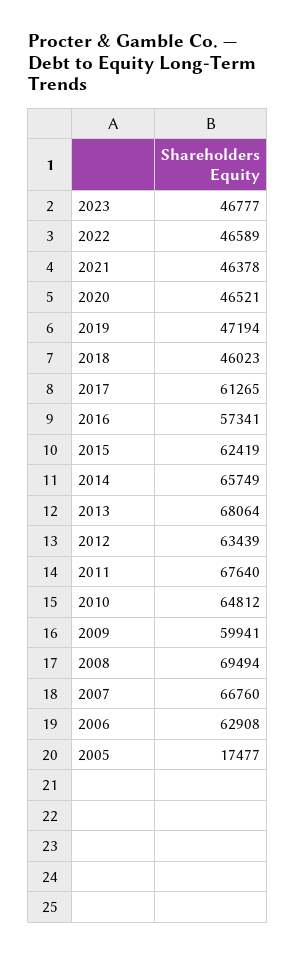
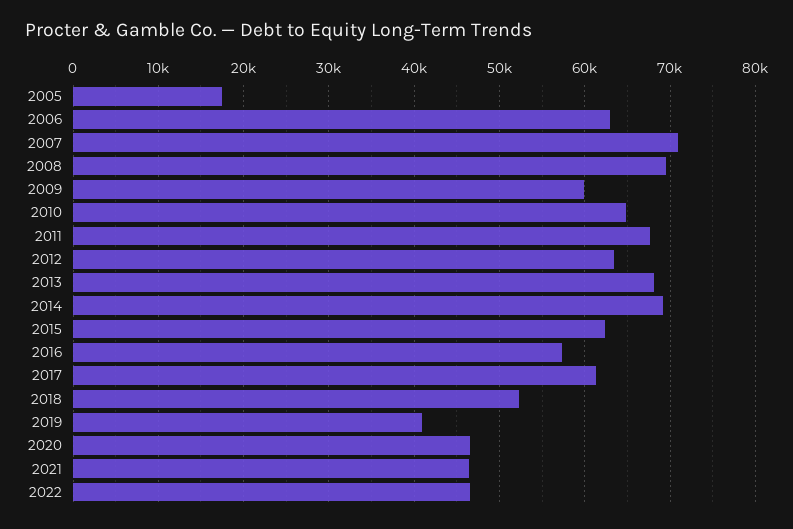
  {
-   "2023": 46777,
    "2022": 46589,
    "2021": 46378,
    "2020": 46521,
-   "2019": 47194,
+   "2019": 41000,
-   "2018": 46023,
+   "2018": 52000,
    "2017": 61265,
    "2016": 57341,
    "2015": 62419,
-   "2014": 65749,
+   "2014": 69000,
    "2013": 68064,
    "2012": 63439,
    "2011": 67640,
    "2010": 64812,
    "2009": 59941,
    "2008": 69494,
-   "2007": 66760,
+   "2007": 71000,
    "2006": 62908,
    "2005": 17477
  }

